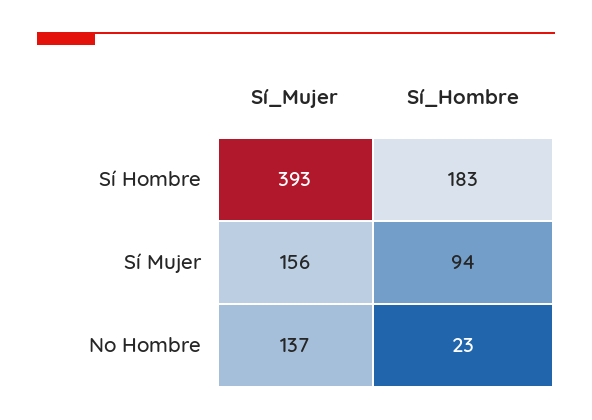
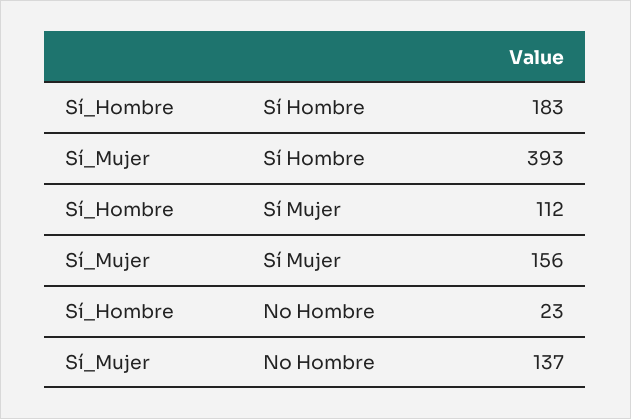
  {
    "Sí_Mujer": {
      "Sí Hombre": 393,
      "Sí Mujer": 156,
      "No Hombre": 137
    },
    "Sí_Hombre": {
      "Sí Hombre": 183,
-     "Sí Mujer": 94,
+     "Sí Mujer": 112,
      "No Hombre": 23
    }
  }

